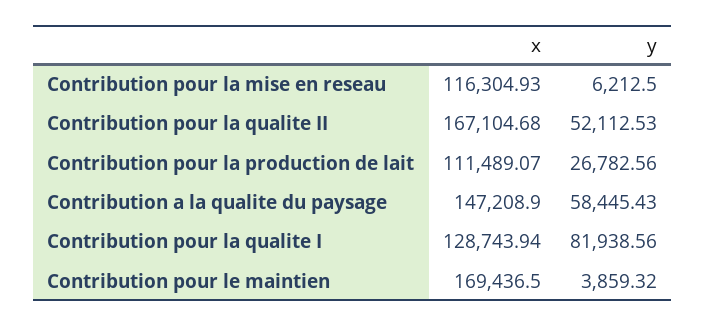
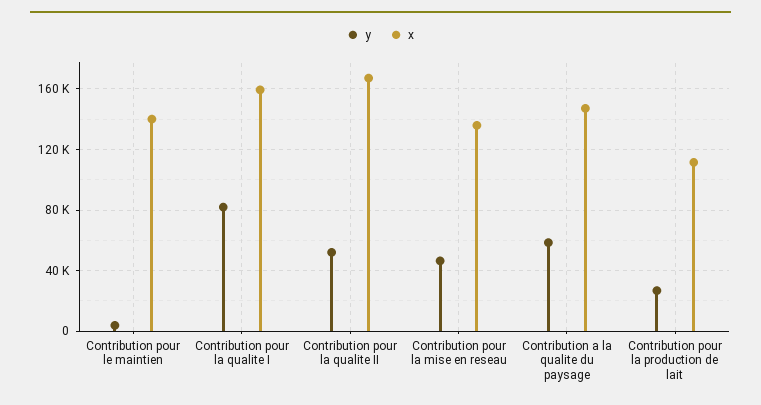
  {
    "x": {
-     "Contribution pour la mise en reseau": 116304.93,
+     "Contribution pour la mise en reseau": 135000,
      "Contribution pour la qualite II": 167104.68,
      "Contribution pour la production de lait": 111489.07,
      "Contribution a la qualite du paysage": 147208.9,
-     "Contribution pour la qualite I": 128743.94,
+     "Contribution pour la qualite I": 160000,
-     "Contribution pour le maintien": 169436.5
+     "Contribution pour le maintien": 140000
    },
    "y": {
-     "Contribution pour la mise en reseau": 6212.5,
+     "Contribution pour la mise en reseau": 45000,
      "Contribution pour la qualite II": 52112.53,
      "Contribution pour la production de lait": 26782.56,
      "Contribution a la qualite du paysage": 58445.43,
      "Contribution pour la qualite I": 81938.56,
      "Contribution pour le maintien": 3859.32
    }
  }

